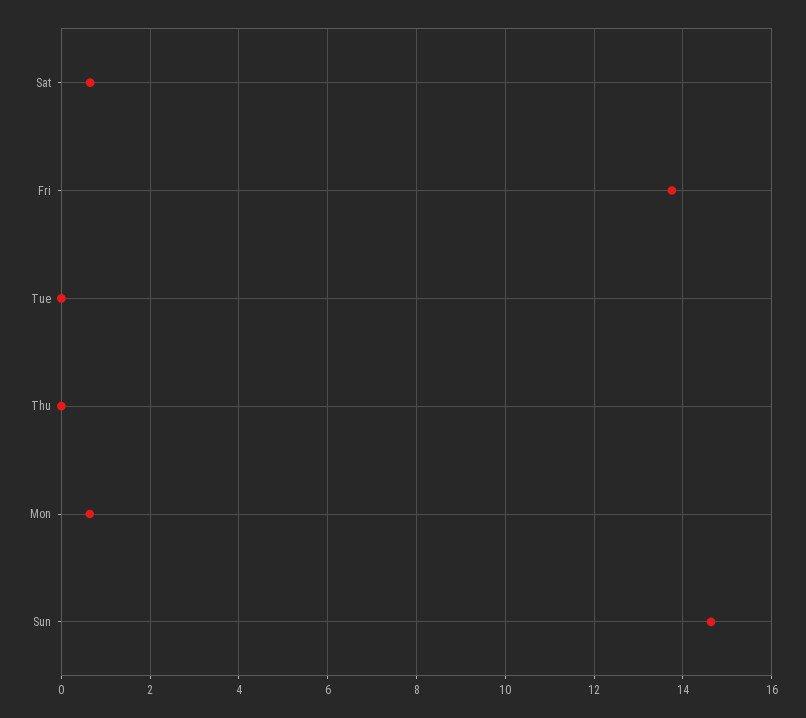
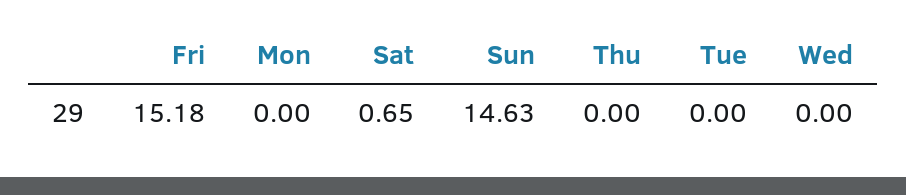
  {
    "Sat": 0.65,
-   "Fri": 13.8,
+   "Fri": 15.18,
    "Tue": 0,
    "Thu": 0,
-   "Mon": 0.6,
+   "Mon": 0,
-   "Sun": 14.63
+   "Sun": 14.63,
+   "Wed": 0
  }

